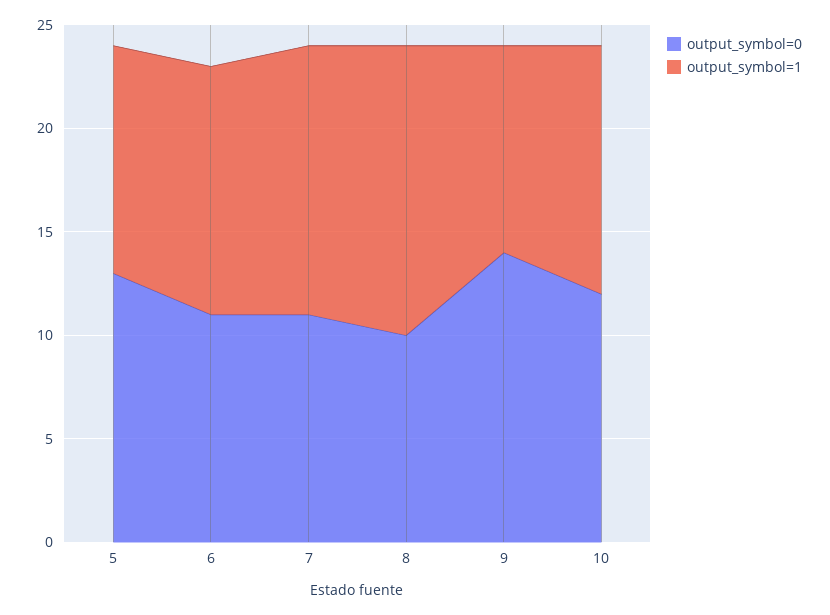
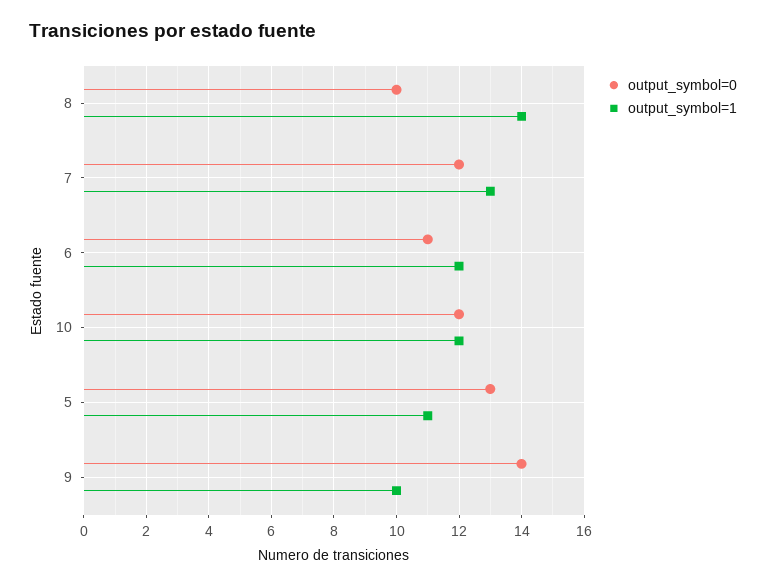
  {
    "output_symbol=0": {
      "5": 13,
      "6": 11,
-     "7": 11,
+     "7": 12,
      "8": 10,
      "9": 14,
      "10": 12
    },
    "output_symbol=1": {
      "5": 11,
      "6": 12,
      "7": 13,
      "8": 14,
      "9": 10,
      "10": 12
    }
  }

